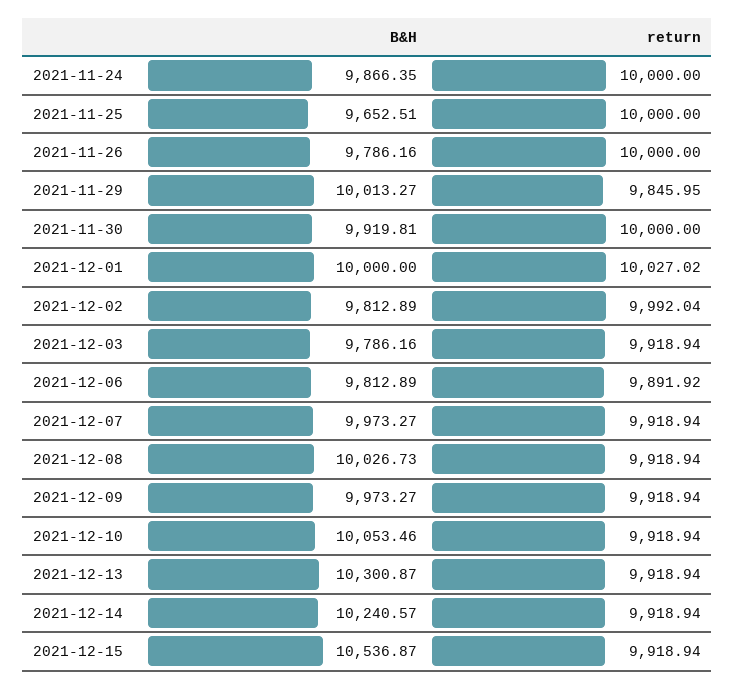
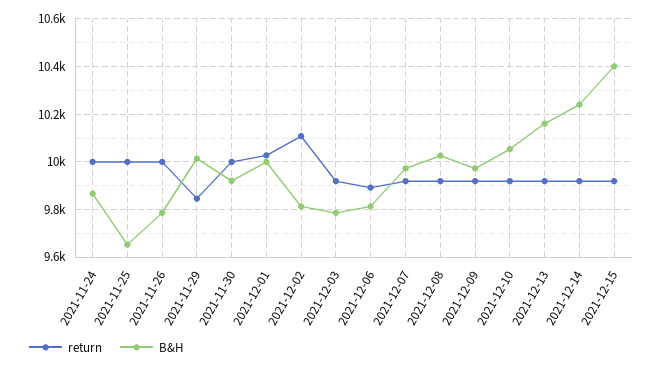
  {
    "B&H": {
      "2021-11-24": 9866.35,
      "2021-11-25": 9652.51,
      "2021-11-26": 9786.16,
      "2021-11-29": 10013.27,
      "2021-11-30": 9919.81,
      "2021-12-01": 10000,
      "2021-12-02": 9812.89,
      "2021-12-03": 9786.16,
      "2021-12-06": 9812.89,
      "2021-12-07": 9973.27,
      "2021-12-08": 10026.73,
      "2021-12-09": 9973.27,
      "2021-12-10": 10053.46,
-     "2021-12-13": 10300.87,
+     "2021-12-13": 10150,
      "2021-12-14": 10240.57,
-     "2021-12-15": 10536.87
+     "2021-12-15": 10400
    },
    "return": {
      "2021-11-24": 10000,
      "2021-11-25": 10000,
      "2021-11-26": 10000,
      "2021-11-29": 9845.95,
      "2021-11-30": 10000,
      "2021-12-01": 10027.02,
-     "2021-12-02": 9992.04,
+     "2021-12-02": 10100,
      "2021-12-03": 9918.94,
      "2021-12-06": 9891.92,
      "2021-12-07": 9918.94,
      "2021-12-08": 9918.94,
      "2021-12-09": 9918.94,
      "2021-12-10": 9918.94,
      "2021-12-13": 9918.94,
      "2021-12-14": 9918.94,
      "2021-12-15": 9918.94
    }
  }

